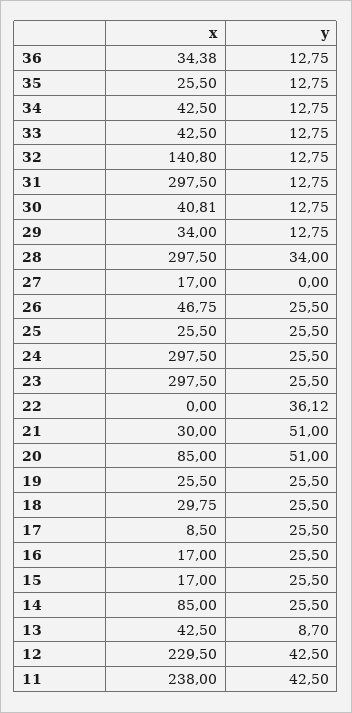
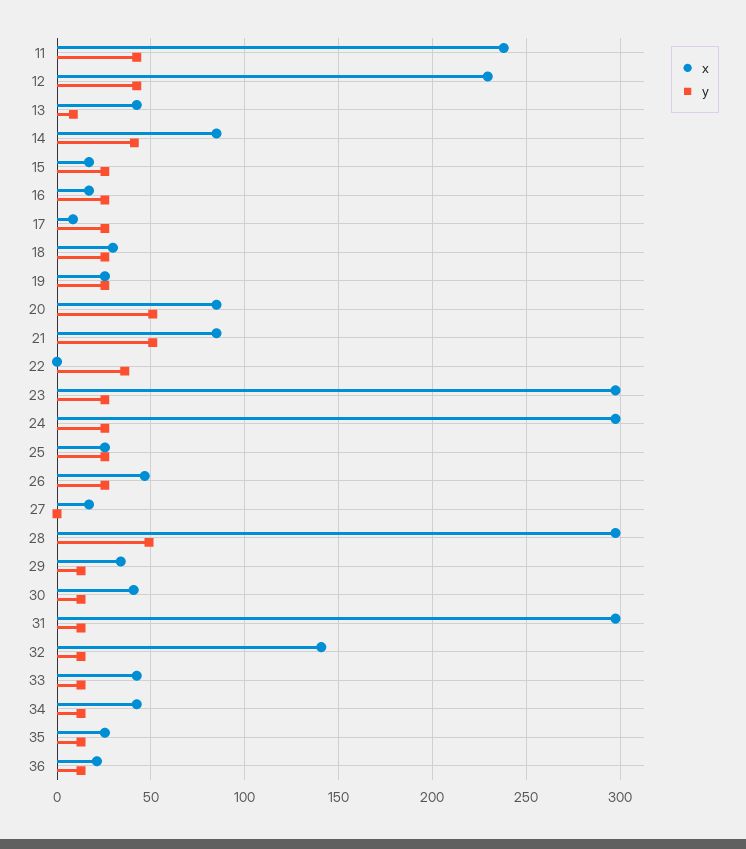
  {
    "x": {
-     "36": 34.38,
+     "36": 20,
      "35": 25.5,
      "34": 42.5,
      "33": 42.5,
      "32": 140.8,
      "31": 297.5,
      "30": 40.81,
      "29": 34,
      "28": 297.5,
      "27": 17,
      "26": 46.75,
      "25": 25.5,
      "24": 297.5,
      "23": 297.5,
      "22": 0,
-     "21": 30,
+     "21": 85,
      "20": 85,
      "19": 25.5,
      "18": 29.75,
      "17": 8.5,
      "16": 17,
      "15": 17,
      "14": 85,
      "13": 42.5,
      "12": 229.5,
      "11": 238
    },
    "y": {
      "36": 12.75,
      "35": 12.75,
      "34": 12.75,
      "33": 12.75,
      "32": 12.75,
      "31": 12.75,
      "30": 12.75,
      "29": 12.75,
-     "28": 34,
+     "28": 50,
      "27": 0,
      "26": 25.5,
      "25": 25.5,
      "24": 25.5,
      "23": 25.5,
      "22": 36.12,
      "21": 51,
      "20": 51,
      "19": 25.5,
      "18": 25.5,
      "17": 25.5,
      "16": 25.5,
      "15": 25.5,
-     "14": 25.5,
+     "14": 40,
      "13": 8.7,
      "12": 42.5,
      "11": 42.5
    }
  }

